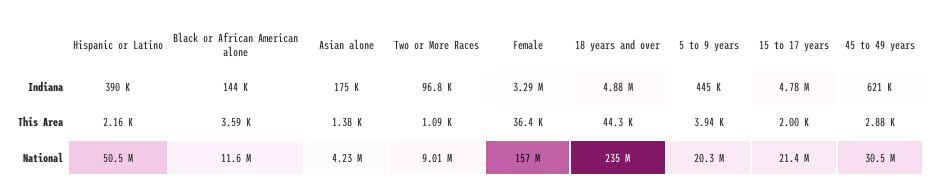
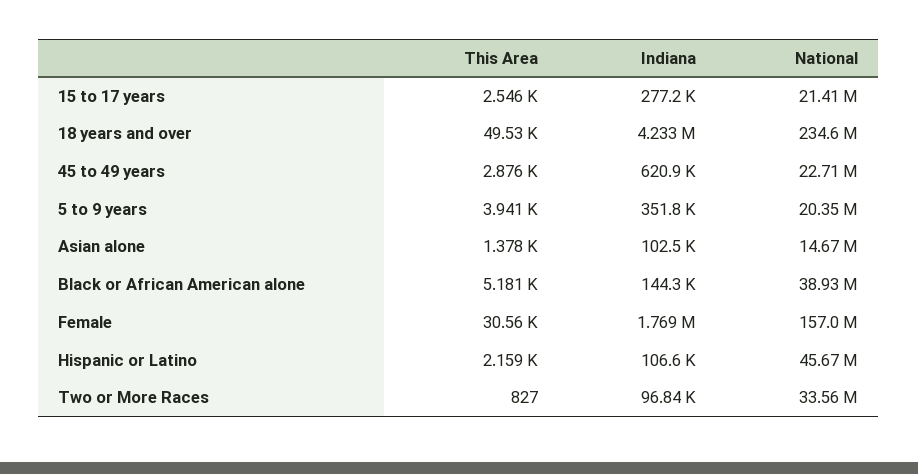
  {
    "Hispanic or Latino": {
-     "Indiana": 390000,
+     "Indiana": 106600,
      "This Area": 2159,
-     "National": 50500000
+     "National": 45670000
    },
    "Black or African American alone": {
      "Indiana": 144300,
-     "This Area": 3590,
+     "This Area": 5181,
-     "National": 11600000
+     "National": 38930000
    },
    "Asian alone": {
-     "Indiana": 175000,
+     "Indiana": 102500,
      "This Area": 1378,
-     "National": 4230000
+     "National": 14670000
    },
    "Two or More Races": {
      "Indiana": 96840,
-     "This Area": 1090,
+     "This Area": 827,
-     "National": 9010000
+     "National": 33560000
    },
    "Female": {
-     "Indiana": 3290000,
+     "Indiana": 1769000,
-     "This Area": 36400,
+     "This Area": 30560,
      "National": 157000000
    },
    "18 years and over": {
-     "Indiana": 4880000,
+     "Indiana": 4233000,
-     "This Area": 44300,
+     "This Area": 49530,
      "National": 234600000
    },
    "5 to 9 years": {
-     "Indiana": 445000,
+     "Indiana": 351800,
      "This Area": 3941,
      "National": 20350000
    },
    "15 to 17 years": {
-     "Indiana": 4780000,
+     "Indiana": 277200,
-     "This Area": 2000,
+     "This Area": 2546,
      "National": 21410000
    },
    "45 to 49 years": {
      "Indiana": 620900,
      "This Area": 2876,
-     "National": 30500000
+     "National": 22710000
    }
  }

